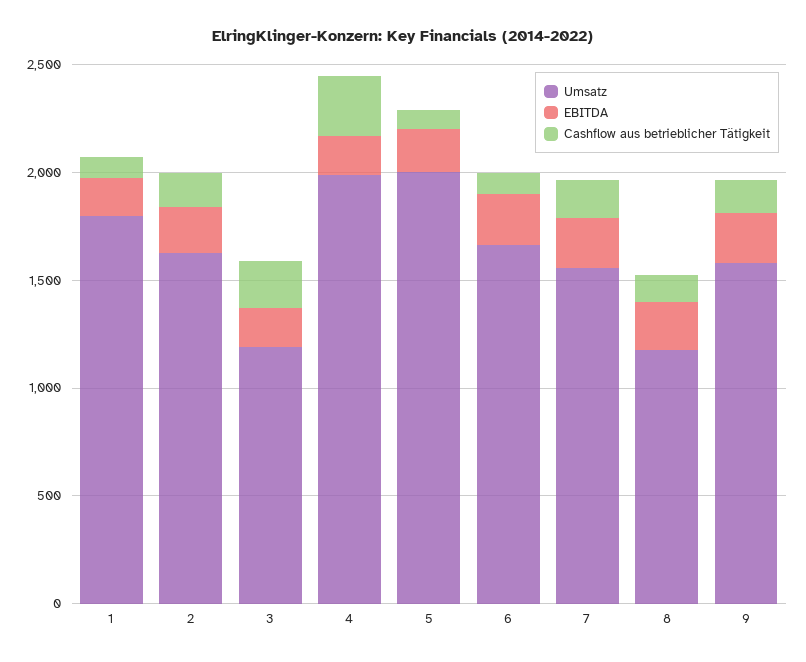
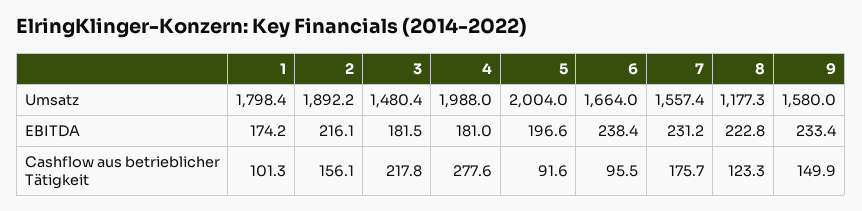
  {
    "Umsatz": {
      "1": 1798.4,
-     "2": 1600,
+     "2": 1892.2,
-     "3": 1200,
+     "3": 1480.4,
      "4": 1988,
      "5": 2004,
      "6": 1664,
      "7": 1557.4,
      "8": 1177.3,
      "9": 1580
    },
    "EBITDA": {
      "1": 174.2,
      "2": 216.1,
      "3": 181.5,
      "4": 181,
      "5": 196.6,
      "6": 238.4,
      "7": 231.2,
      "8": 222.8,
      "9": 233.4
    },
    "Cashflow aus betrieblicher Tätigkeit": {
      "1": 101.3,
      "2": 156.1,
      "3": 217.8,
      "4": 277.6,
      "5": 91.6,
      "6": 95.5,
      "7": 175.7,
      "8": 123.3,
      "9": 149.9
    }
  }

